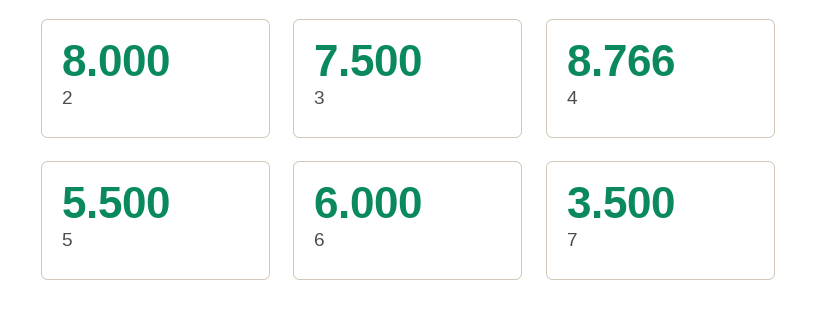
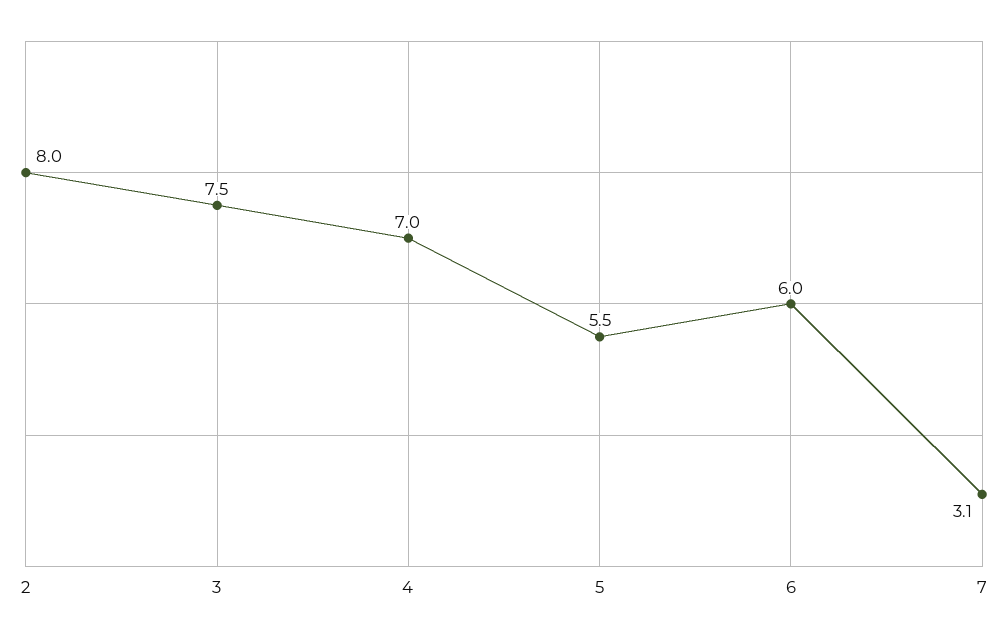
  {
    "2": 8,
    "3": 7.5,
-   "4": 8.766,
+   "4": 7,
    "5": 5.5,
    "6": 6,
-   "7": 3.5
+   "7": 3.1
  }

